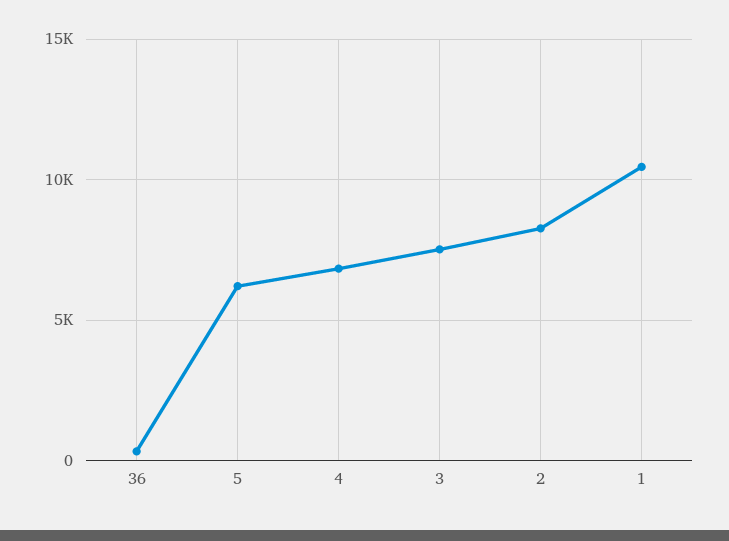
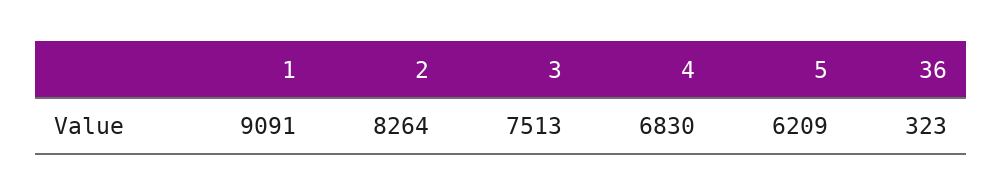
  {
    "36": 323,
    "5": 6209,
    "4": 6830,
    "3": 7513,
    "2": 8264,
-   "1": 10500
+   "1": 9091
  }

